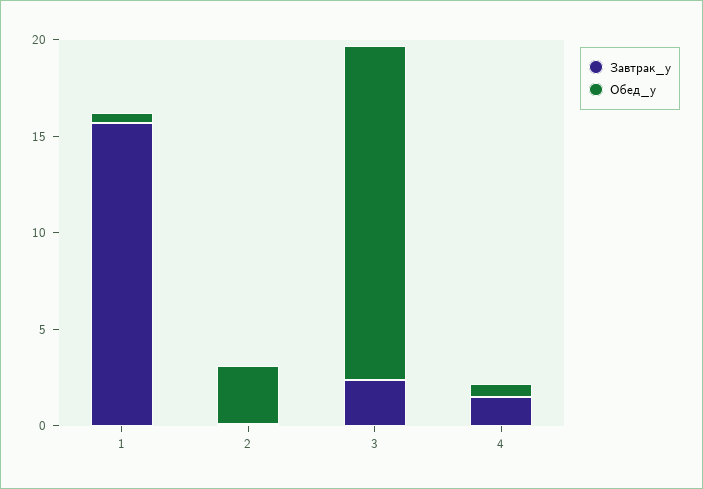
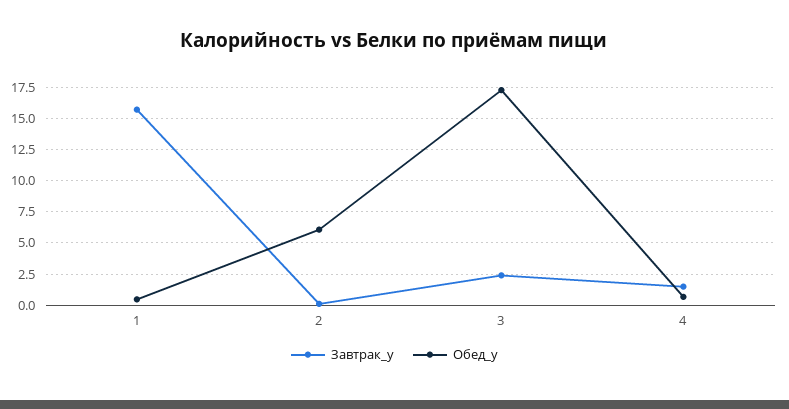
  {
    "Завтрак_y": {
      "1": 15.5,
      "2": 0,
      "3": 2.5,
      "4": 1.5
    },
    "Обед_y": {
      "1": 0.5,
-     "2": 3,
+     "2": 6,
      "3": 17.5,
      "4": 0.5
    }
  }

